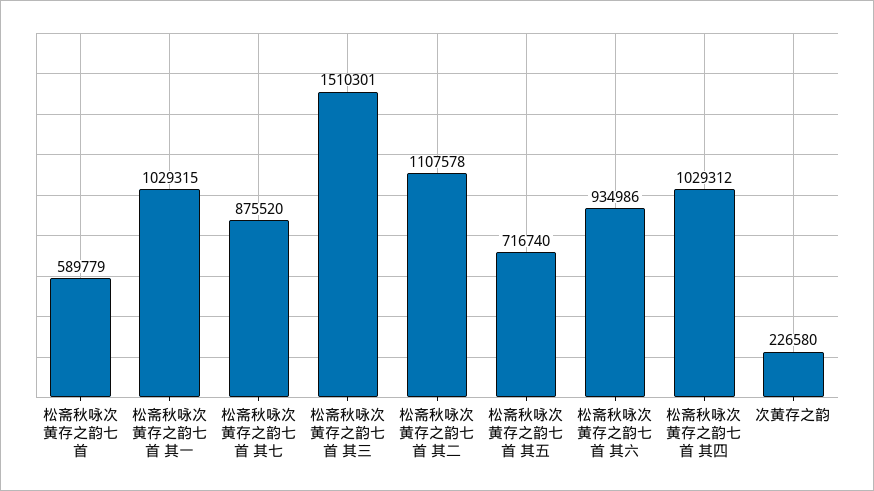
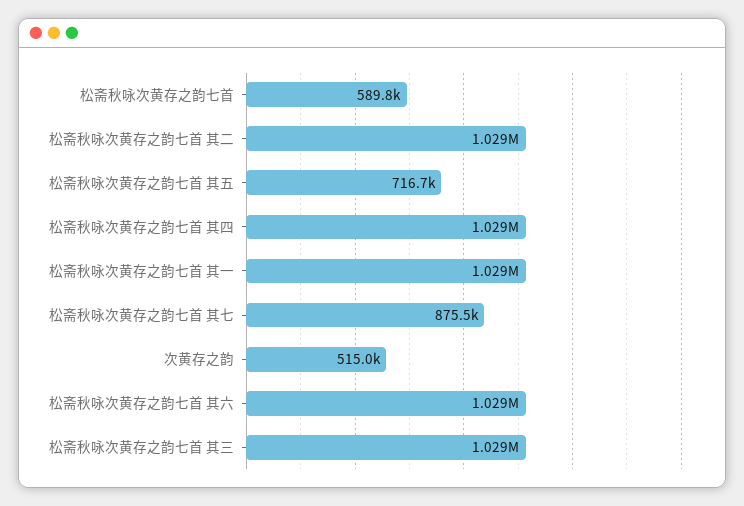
  {
    "松斋秋咏次黄存之韵七首": 589779,
    "松斋秋咏次黄存之韵七首 其一": 1029315,
    "松斋秋咏次黄存之韵七首 其七": 875520,
-   "松斋秋咏次黄存之韵七首 其三": 1510301,
+   "松斋秋咏次黄存之韵七首 其三": 1029000,
-   "松斋秋咏次黄存之韵七首 其二": 1107578,
+   "松斋秋咏次黄存之韵七首 其二": 1029000,
    "松斋秋咏次黄存之韵七首 其五": 716740,
-   "松斋秋咏次黄存之韵七首 其六": 934986,
+   "松斋秋咏次黄存之韵七首 其六": 1029000,
    "松斋秋咏次黄存之韵七首 其四": 1029312,
-   "次黄存之韵": 226580
+   "次黄存之韵": 515000
  }

